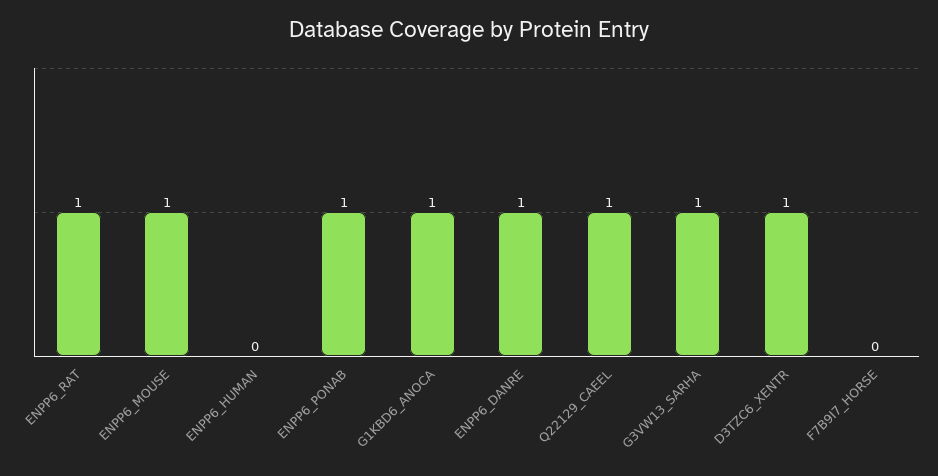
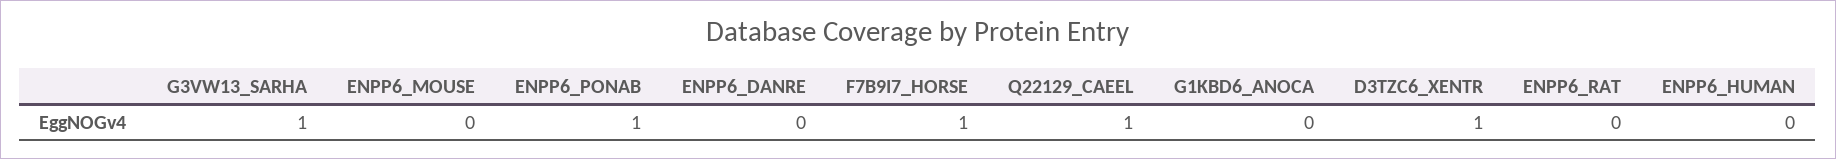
  {
-   "ENPP6_RAT": 1,
+   "ENPP6_RAT": 0,
-   "ENPP6_MOUSE": 1,
+   "ENPP6_MOUSE": 0,
    "ENPP6_HUMAN": 0,
    "ENPP6_PONAB": 1,
-   "G1KBD6_ANOCA": 1,
+   "G1KBD6_ANOCA": 0,
-   "ENPP6_DANRE": 1,
+   "ENPP6_DANRE": 0,
    "Q22129_CAEEL": 1,
    "G3VW13_SARHA": 1,
    "D3TZC6_XENTR": 1,
-   "F7B9I7_HORSE": 0
+   "F7B9I7_HORSE": 1
  }

